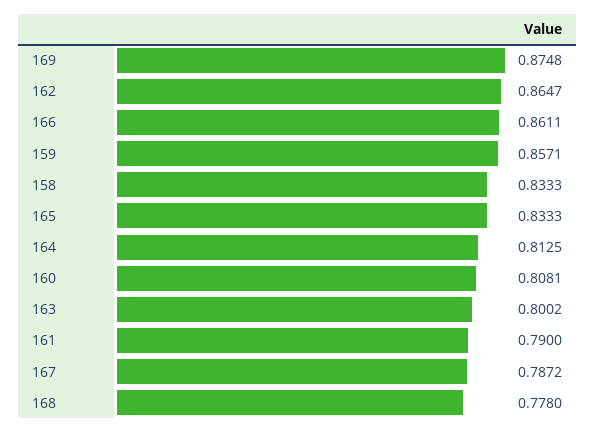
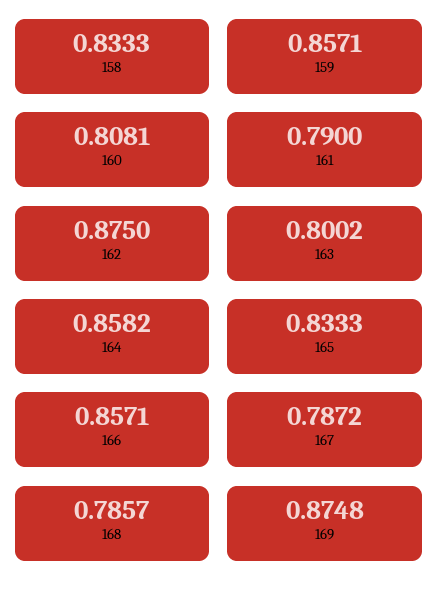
  {
    "169": 0.8748,
-   "162": 0.8647,
+   "162": 0.875,
-   "166": 0.8611,
+   "166": 0.8571,
    "159": 0.8571,
    "158": 0.8333,
    "165": 0.8333,
-   "164": 0.8125,
+   "164": 0.8582,
    "160": 0.8081,
    "163": 0.8002,
    "161": 0.79,
    "167": 0.7872,
-   "168": 0.778
+   "168": 0.7857
  }

